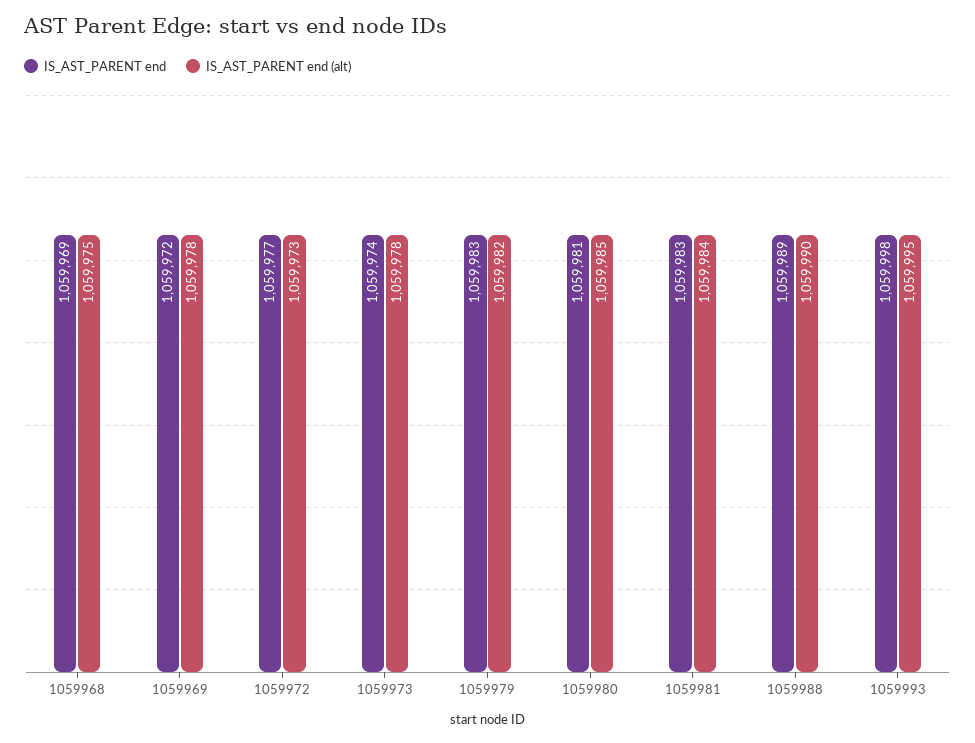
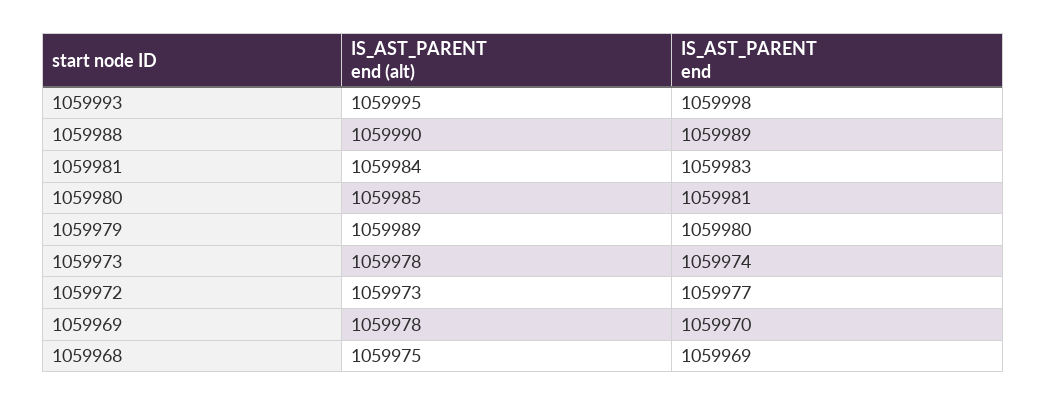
  {
    "IS_AST_PARENT end": {
      "1059968": 1059969,
-     "1059969": 1059972,
+     "1059969": 1059970,
      "1059972": 1059977,
      "1059973": 1059974,
-     "1059979": 1059983,
+     "1059979": 1059980,
      "1059980": 1059981,
      "1059981": 1059983,
      "1059988": 1059989,
      "1059993": 1059998
    },
    "IS_AST_PARENT end (alt)": {
      "1059968": 1059975,
      "1059969": 1059978,
      "1059972": 1059973,
      "1059973": 1059978,
-     "1059979": 1059982,
+     "1059979": 1059989,
      "1059980": 1059985,
      "1059981": 1059984,
      "1059988": 1059990,
      "1059993": 1059995
    }
  }

